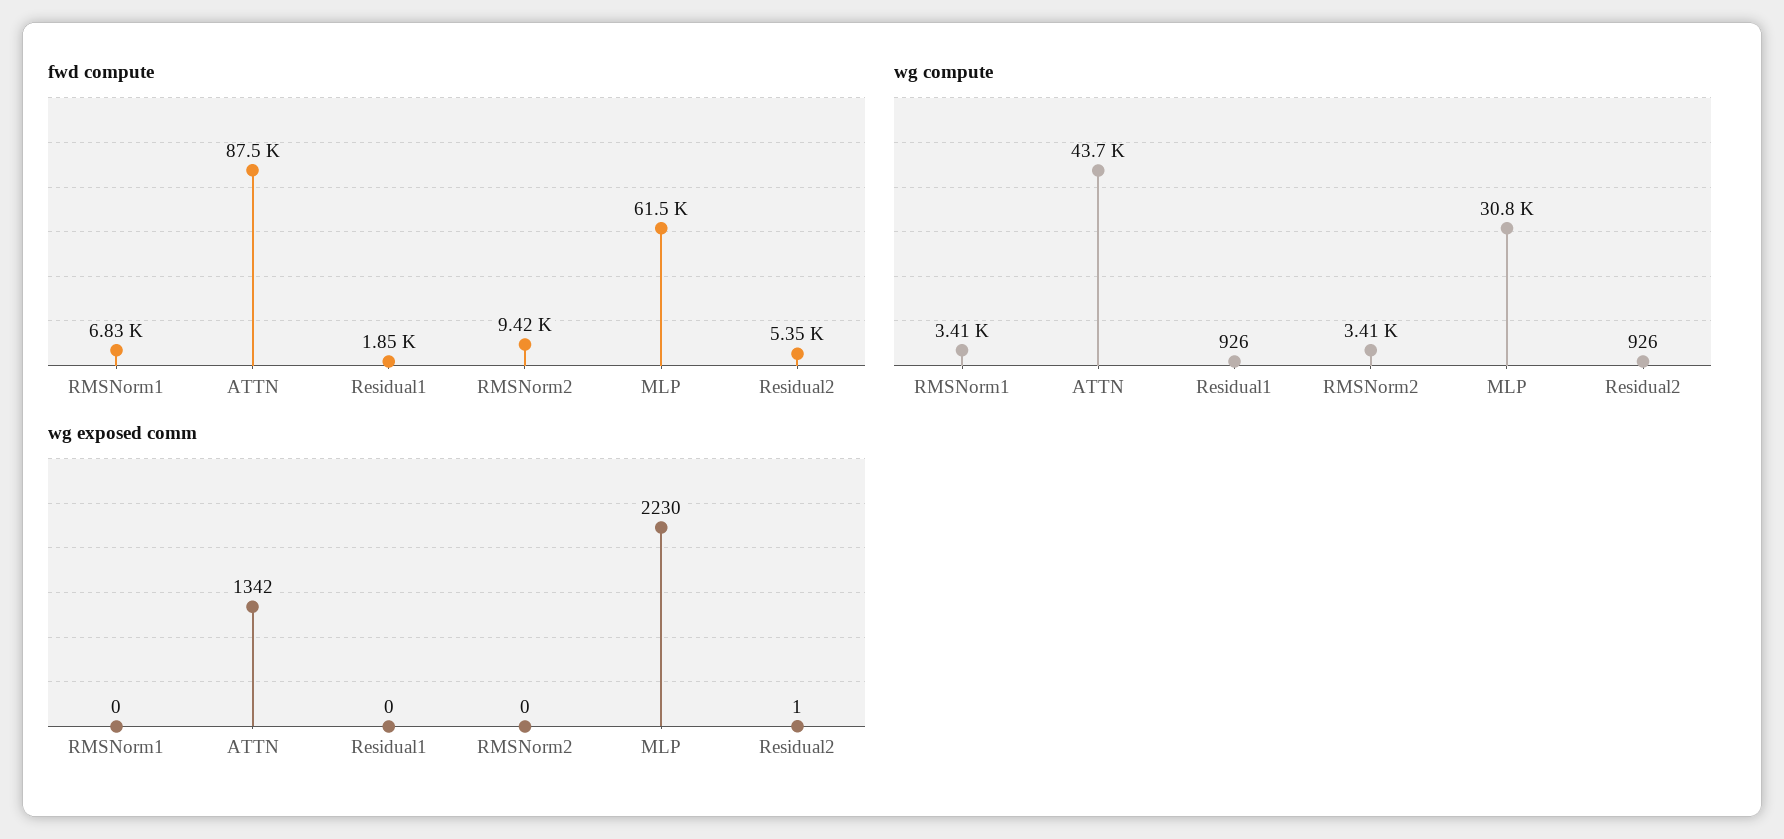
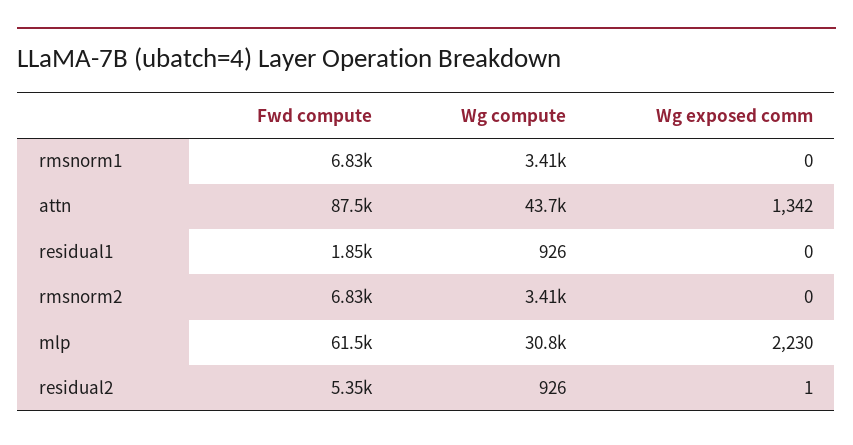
  {
    "fwd compute": {
      "RMSNorm1": 6830,
      "ATTN": 87500,
      "Residual1": 1850,
-     "RMSNorm2": 9420,
+     "RMSNorm2": 6830,
      "MLP": 61500,
      "Residual2": 5350
    },
    "wg compute": {
      "RMSNorm1": 3410,
      "ATTN": 43700,
      "Residual1": 926,
      "RMSNorm2": 3410,
      "MLP": 30800,
      "Residual2": 926
    },
    "wg exposed comm": {
      "RMSNorm1": 0,
      "ATTN": 1342,
      "Residual1": 0,
      "RMSNorm2": 0,
      "MLP": 2230,
      "Residual2": 1
    }
  }

